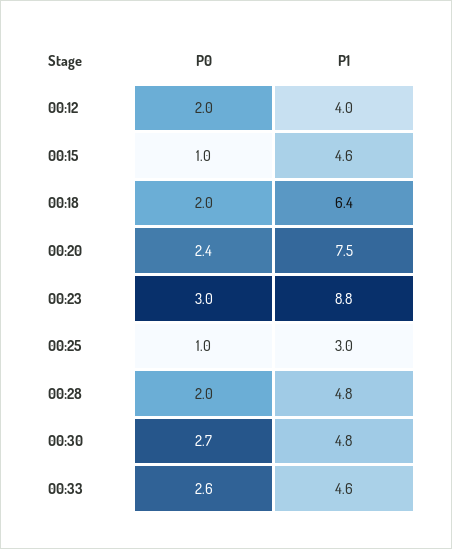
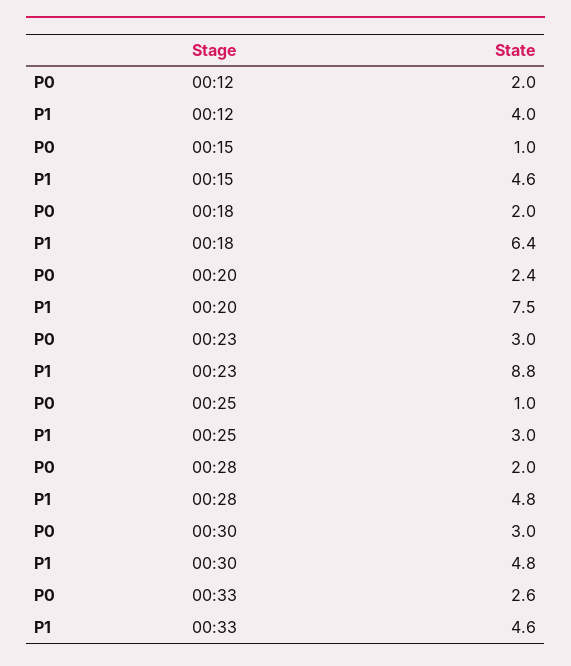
  {
    "P0": {
      "00:12": 2,
      "00:15": 1,
      "00:18": 2,
      "00:20": 2.4,
      "00:23": 3,
      "00:25": 1,
      "00:28": 2,
-     "00:30": 2.7,
+     "00:30": 3,
      "00:33": 2.6
    },
    "P1": {
      "00:12": 4,
      "00:15": 4.6,
      "00:18": 6.4,
      "00:20": 7.5,
      "00:23": 8.8,
      "00:25": 3,
      "00:28": 4.8,
      "00:30": 4.8,
      "00:33": 4.6
    }
  }

